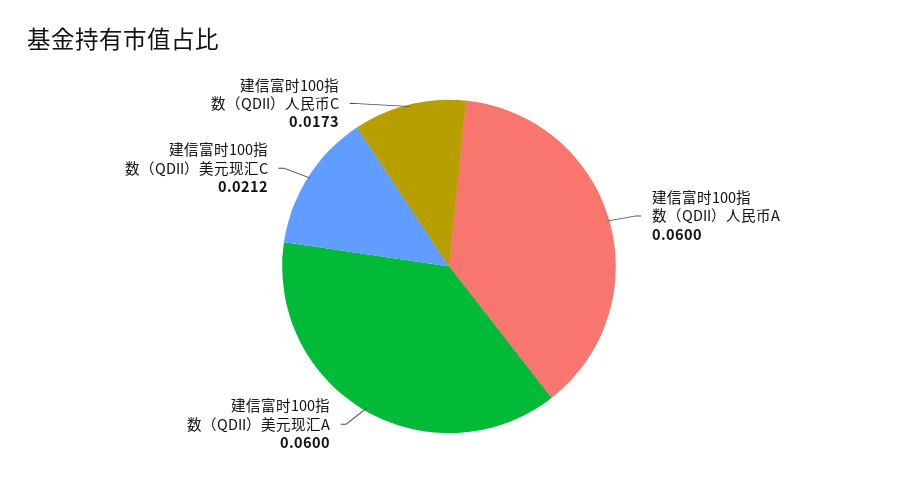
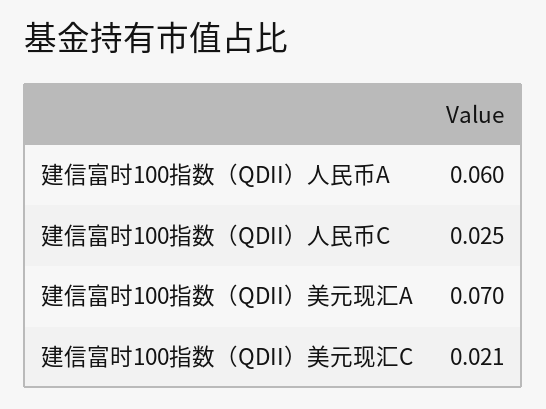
  {
    "建信富时100指数（QDII）人民币A": 0.06,
-   "建信富时100指数（QDII）美元现汇A": 0.06,
+   "建信富时100指数（QDII）美元现汇A": 0.07,
    "建信富时100指数（QDII）美元现汇C": 0.0212,
-   "建信富时100指数（QDII）人民币C": 0.0173
+   "建信富时100指数（QDII）人民币C": 0.025
  }

